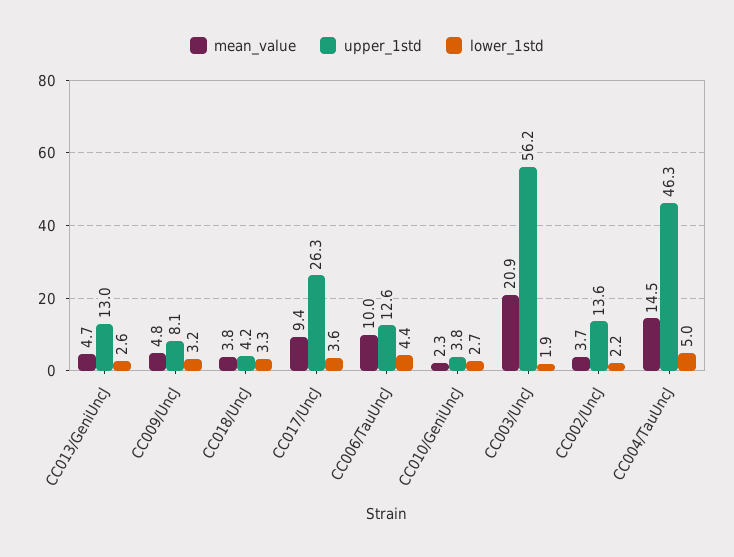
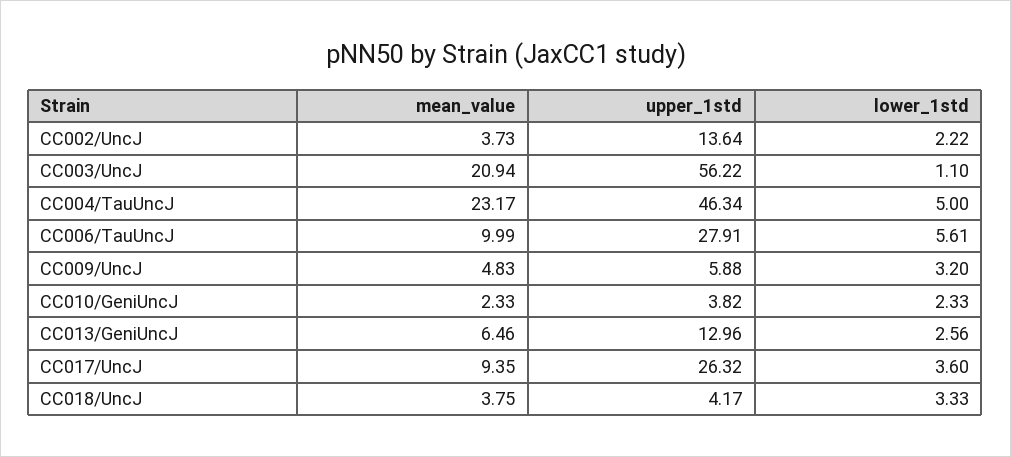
  {
    "mean_value": {
-     "CC013/GeniUncJ": 4.7,
+     "CC013/GeniUncJ": 6.46,
      "CC009/UncJ": 4.83,
      "CC018/UncJ": 3.75,
      "CC017/UncJ": 9.35,
      "CC006/TauUncJ": 9.99,
      "CC010/GeniUncJ": 2.33,
      "CC003/UncJ": 20.94,
      "CC002/UncJ": 3.73,
-     "CC004/TauUncJ": 14.5
+     "CC004/TauUncJ": 23.17
    },
    "upper_1std": {
      "CC013/GeniUncJ": 12.96,
-     "CC009/UncJ": 8.1,
+     "CC009/UncJ": 5.88,
      "CC018/UncJ": 4.17,
      "CC017/UncJ": 26.32,
-     "CC006/TauUncJ": 12.6,
+     "CC006/TauUncJ": 27.91,
      "CC010/GeniUncJ": 3.82,
      "CC003/UncJ": 56.22,
      "CC002/UncJ": 13.64,
      "CC004/TauUncJ": 46.34
    },
    "lower_1std": {
      "CC013/GeniUncJ": 2.56,
      "CC009/UncJ": 3.2,
      "CC018/UncJ": 3.33,
      "CC017/UncJ": 3.6,
-     "CC006/TauUncJ": 4.4,
+     "CC006/TauUncJ": 5.61,
-     "CC010/GeniUncJ": 2.7,
+     "CC010/GeniUncJ": 2.33,
-     "CC003/UncJ": 1.9,
+     "CC003/UncJ": 1.1,
      "CC002/UncJ": 2.22,
      "CC004/TauUncJ": 5
    }
  }

